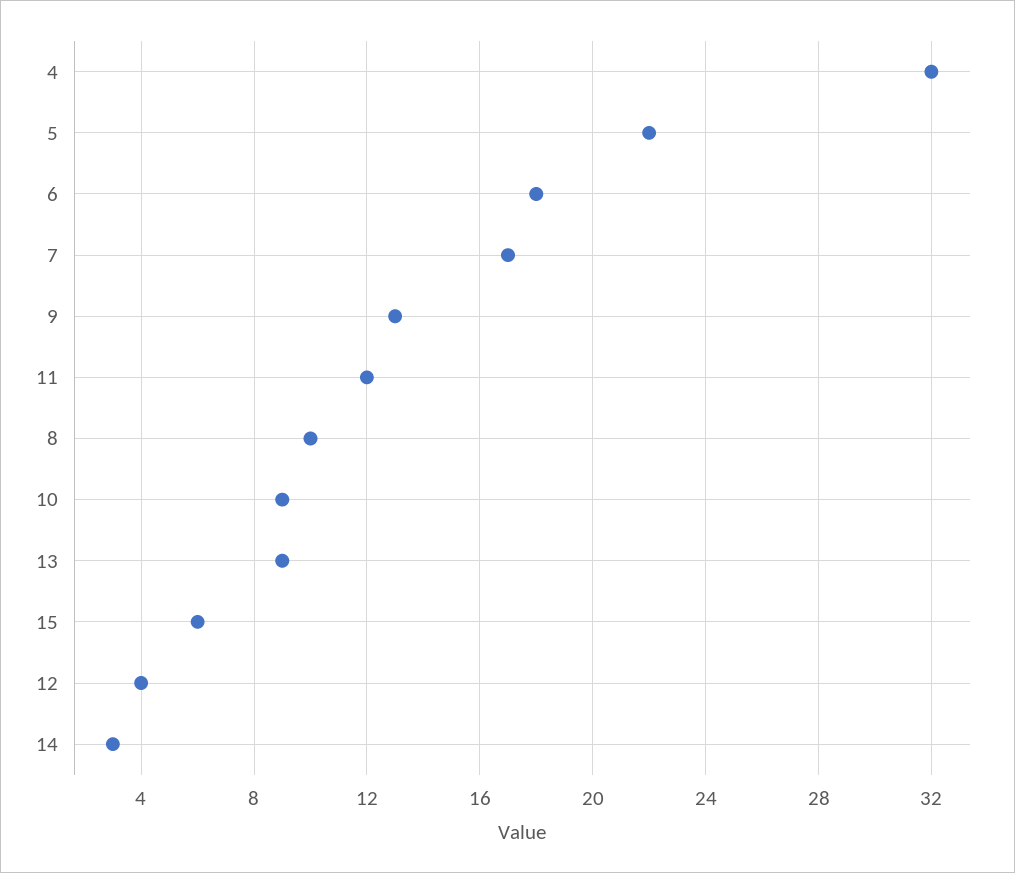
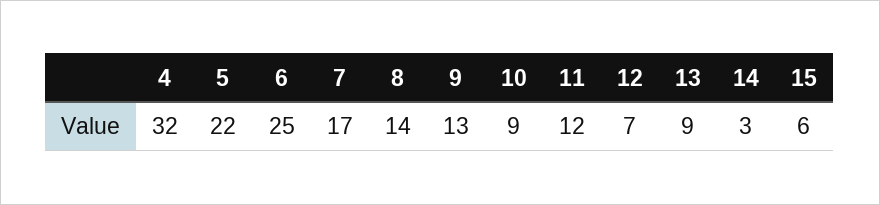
  {
    "4": 32,
    "5": 22,
-   "6": 18,
+   "6": 25,
    "7": 17,
    "9": 13,
    "11": 12,
-   "8": 10,
+   "8": 14,
    "10": 9,
    "13": 9,
    "15": 6,
-   "12": 4,
+   "12": 7,
    "14": 3
  }

